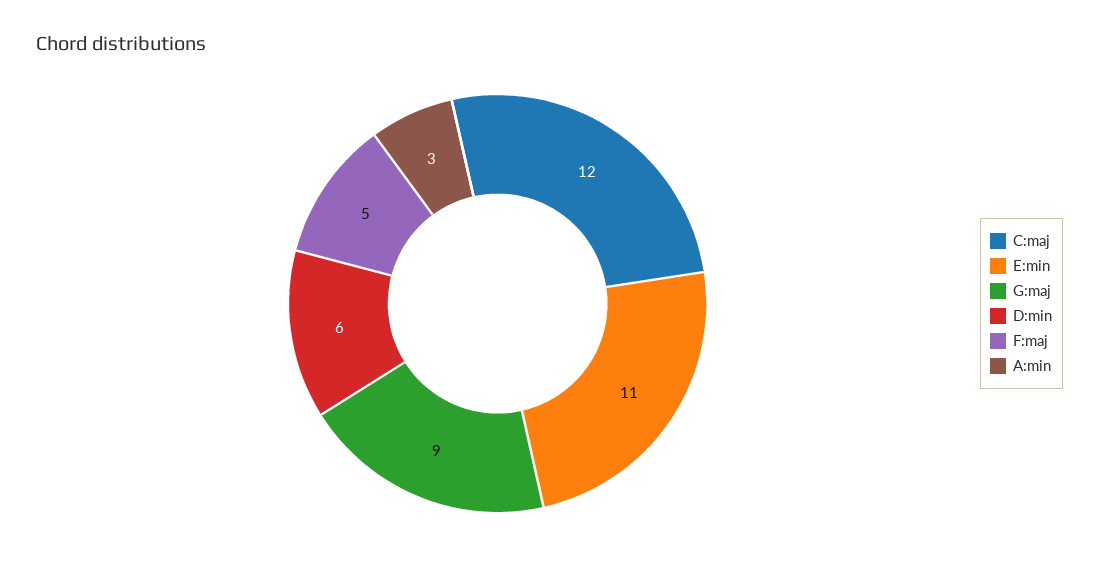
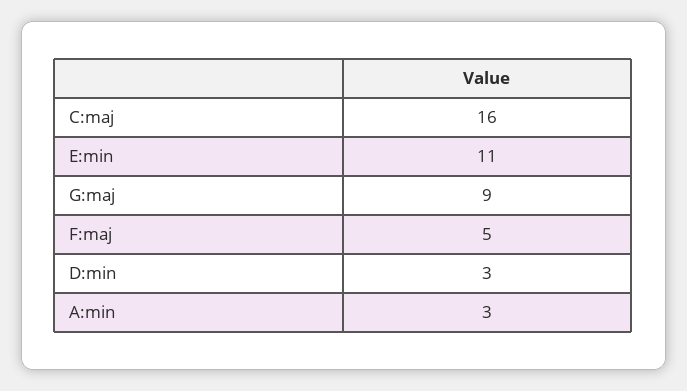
  {
-   "C:maj": 12,
+   "C:maj": 16,
    "E:min": 11,
    "G:maj": 9,
-   "D:min": 6,
+   "D:min": 3,
    "F:maj": 5,
    "A:min": 3
  }

